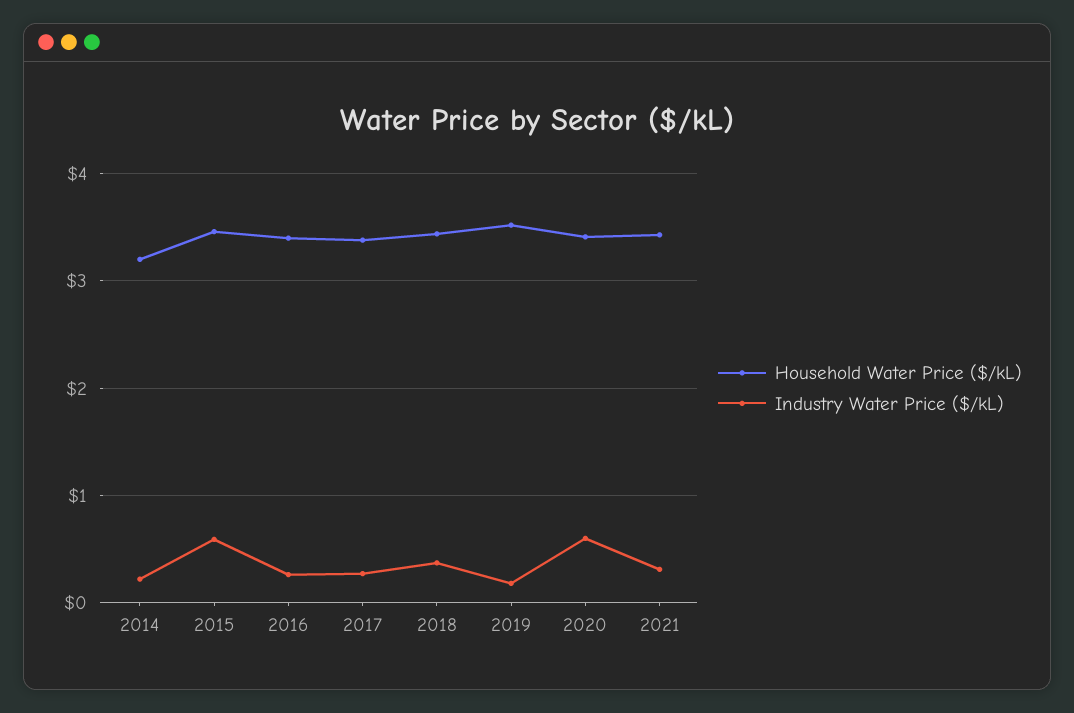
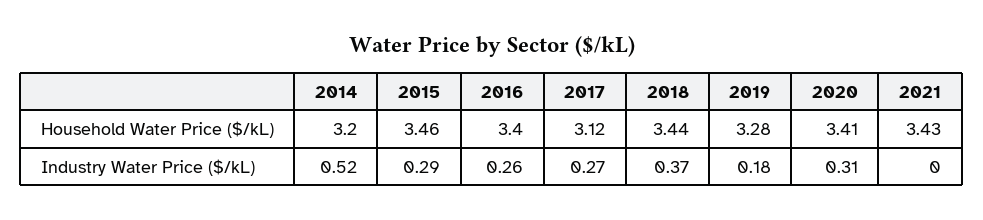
  {
    "Household Water Price ($/kL)": {
      "2014": 3.2,
      "2015": 3.46,
      "2016": 3.4,
-     "2017": 3.4,
+     "2017": 3.12,
      "2018": 3.44,
-     "2019": 3.5,
+     "2019": 3.28,
      "2020": 3.41,
      "2021": 3.43
    },
    "Industry Water Price ($/kL)": {
-     "2014": 0.2,
+     "2014": 0.52,
-     "2015": 0.6,
+     "2015": 0.29,
      "2016": 0.26,
      "2017": 0.27,
      "2018": 0.37,
      "2019": 0.18,
-     "2020": 0.6,
+     "2020": 0.31,
-     "2021": 0.3
+     "2021": 0
    }
  }

